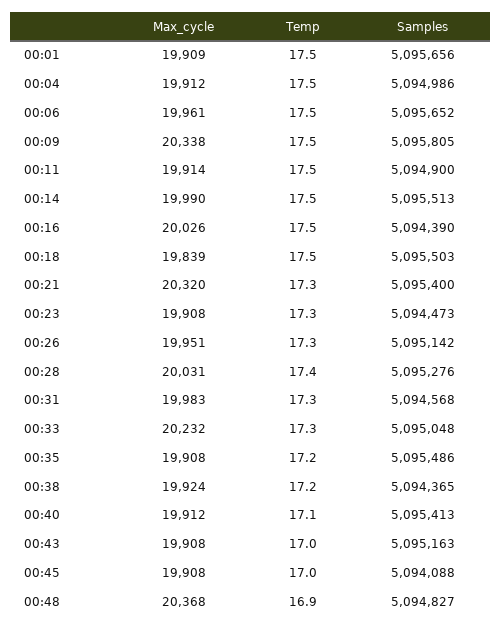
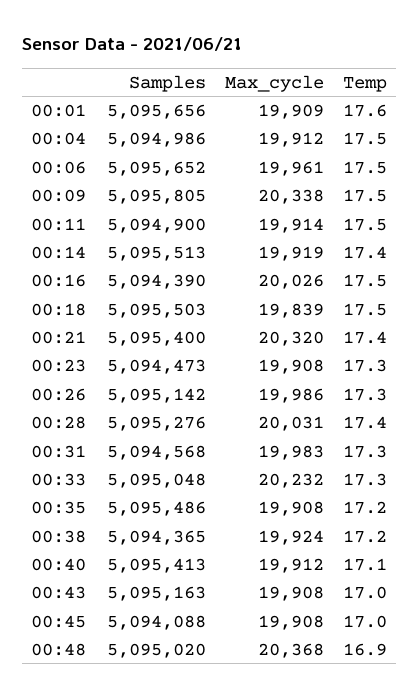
  {
    "Max_cycle": {
      "00:01": 19909,
      "00:04": 19912,
      "00:06": 19961,
      "00:09": 20338,
      "00:11": 19914,
-     "00:14": 19990,
+     "00:14": 19919,
      "00:16": 20026,
      "00:18": 19839,
      "00:21": 20320,
      "00:23": 19908,
-     "00:26": 19951,
+     "00:26": 19986,
      "00:28": 20031,
      "00:31": 19983,
      "00:33": 20232,
      "00:35": 19908,
      "00:38": 19924,
      "00:40": 19912,
      "00:43": 19908,
      "00:45": 19908,
      "00:48": 20368
    },
    "Temp": {
-     "00:01": 17.5,
+     "00:01": 17.6,
      "00:04": 17.5,
      "00:06": 17.5,
      "00:09": 17.5,
      "00:11": 17.5,
-     "00:14": 17.5,
+     "00:14": 17.4,
      "00:16": 17.5,
      "00:18": 17.5,
-     "00:21": 17.3,
+     "00:21": 17.4,
      "00:23": 17.3,
      "00:26": 17.3,
      "00:28": 17.4,
      "00:31": 17.3,
      "00:33": 17.3,
      "00:35": 17.2,
      "00:38": 17.2,
      "00:40": 17.1,
      "00:43": 17,
      "00:45": 17,
      "00:48": 16.9
    },
    "Samples": {
      "00:01": 5095656,
      "00:04": 5094986,
      "00:06": 5095652,
      "00:09": 5095805,
      "00:11": 5094900,
      "00:14": 5095513,
      "00:16": 5094390,
      "00:18": 5095503,
      "00:21": 5095400,
      "00:23": 5094473,
      "00:26": 5095142,
      "00:28": 5095276,
      "00:31": 5094568,
      "00:33": 5095048,
      "00:35": 5095486,
      "00:38": 5094365,
      "00:40": 5095413,
      "00:43": 5095163,
      "00:45": 5094088,
-     "00:48": 5094827
+     "00:48": 5095020
    }
  }

